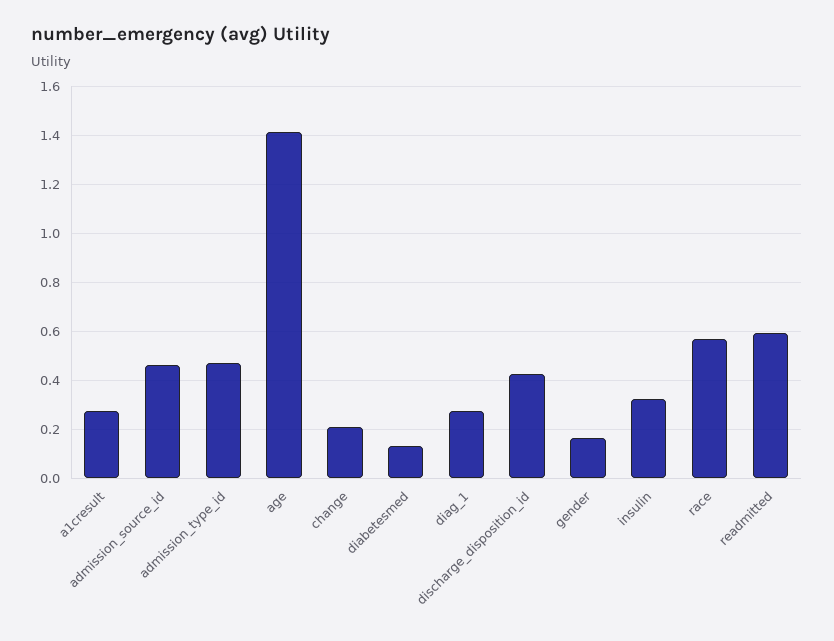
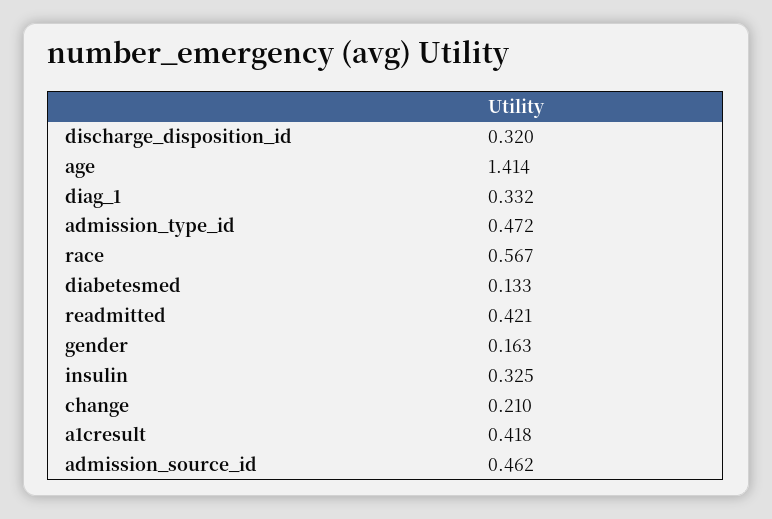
  {
-   "a1cresult": 0.275,
+   "a1cresult": 0.418,
    "admission_source_id": 0.462,
    "admission_type_id": 0.472,
    "age": 1.414,
    "change": 0.21,
    "diabetesmed": 0.133,
-   "diag_1": 0.275,
+   "diag_1": 0.332,
-   "discharge_disposition_id": 0.425,
+   "discharge_disposition_id": 0.32,
    "gender": 0.163,
    "insulin": 0.325,
    "race": 0.567,
-   "readmitted": 0.6
+   "readmitted": 0.421
  }

